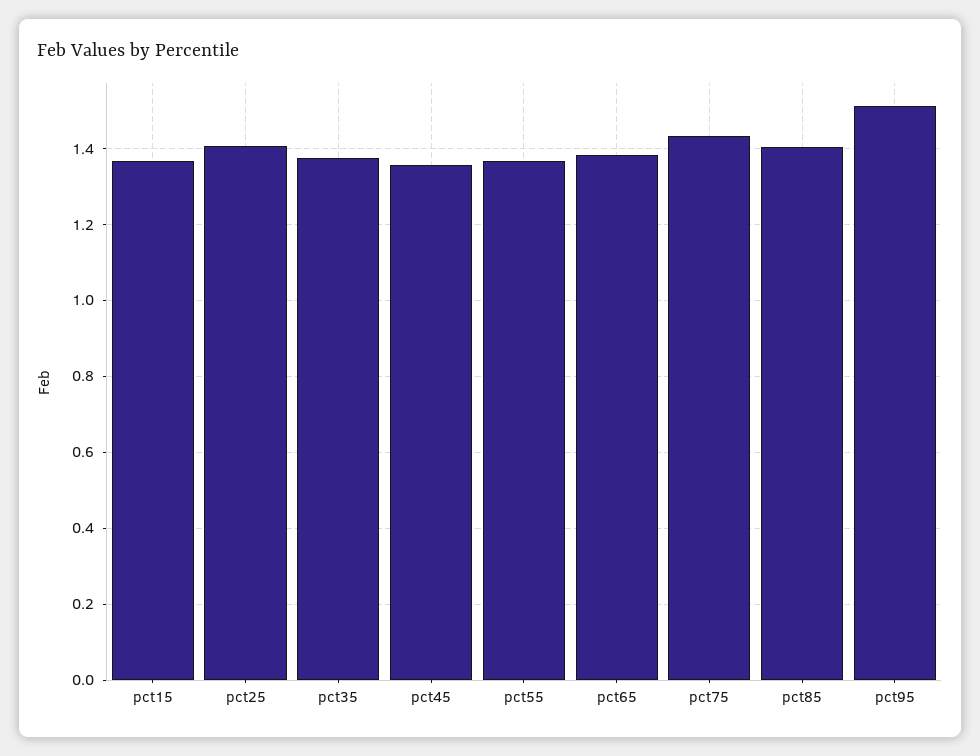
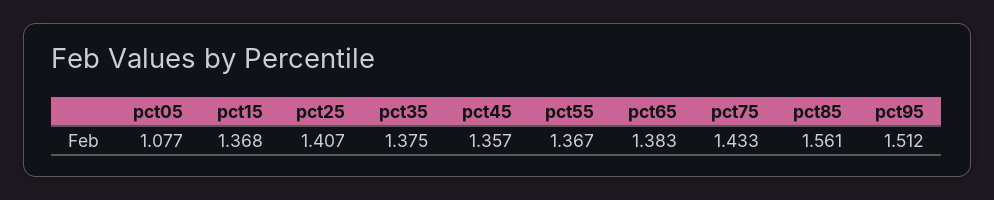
  {
    "pct15": 1.368,
    "pct25": 1.407,
    "pct35": 1.375,
    "pct45": 1.357,
    "pct55": 1.367,
    "pct65": 1.383,
    "pct75": 1.433,
-   "pct85": 1.4,
+   "pct85": 1.561,
-   "pct95": 1.512
+   "pct95": 1.512,
+   "pct05": 1.077
  }

